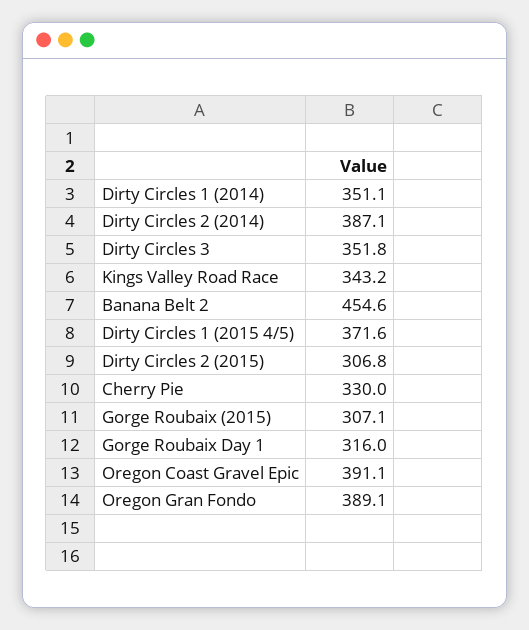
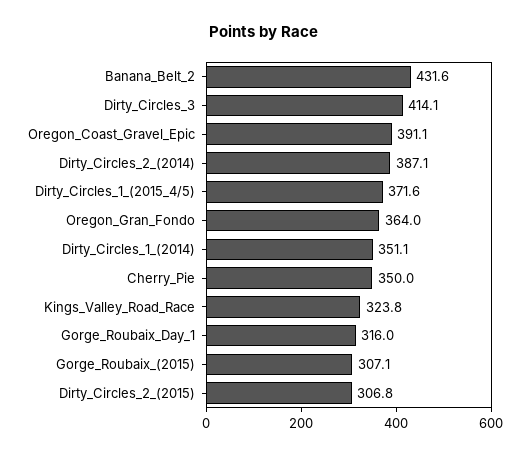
  {
    "Dirty Circles 1 (2014)": 351.1,
    "Dirty Circles 2 (2014)": 387.1,
-   "Dirty Circles 3": 351.8,
+   "Dirty Circles 3": 414.1,
-   "Kings Valley Road Race": 343.2,
+   "Kings Valley Road Race": 323.8,
-   "Banana Belt 2": 454.6,
+   "Banana Belt 2": 431.6,
    "Dirty Circles 1 (2015 4/5)": 371.6,
    "Dirty Circles 2 (2015)": 306.8,
-   "Cherry Pie": 330,
+   "Cherry Pie": 350,
    "Gorge Roubaix (2015)": 307.1,
    "Gorge Roubaix Day 1": 316,
    "Oregon Coast Gravel Epic": 391.1,
-   "Oregon Gran Fondo": 389.1
+   "Oregon Gran Fondo": 364
  }

